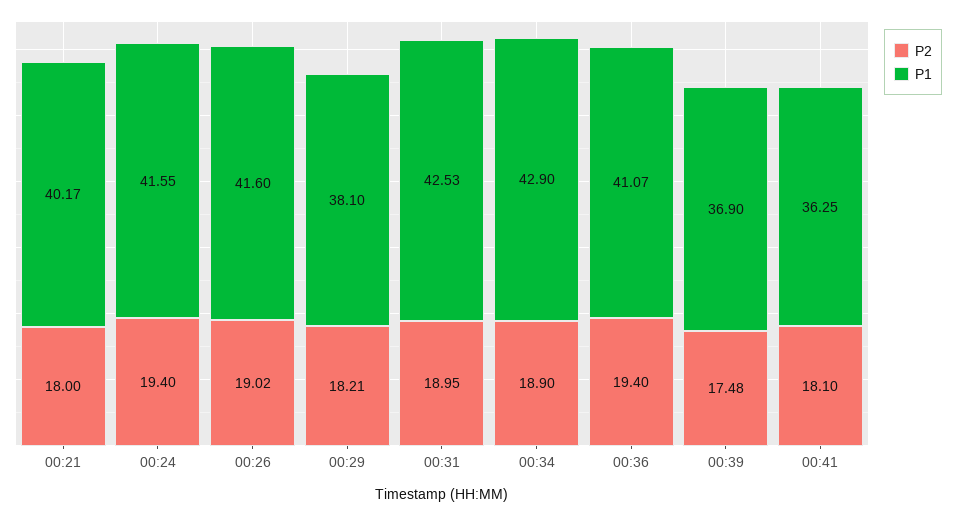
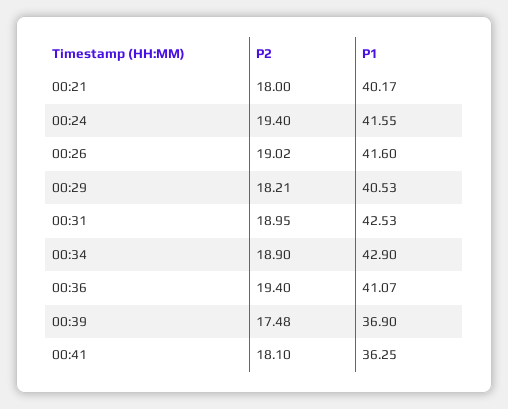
  {
    "P2": {
      "00:21": 18,
      "00:24": 19.4,
      "00:26": 19.02,
      "00:29": 18.21,
      "00:31": 18.95,
      "00:34": 18.9,
      "00:36": 19.4,
      "00:39": 17.48,
      "00:41": 18.1
    },
    "P1": {
      "00:21": 40.17,
      "00:24": 41.55,
      "00:26": 41.6,
-     "00:29": 38.1,
+     "00:29": 40.53,
      "00:31": 42.53,
      "00:34": 42.9,
      "00:36": 41.07,
      "00:39": 36.9,
      "00:41": 36.25
    }
  }

